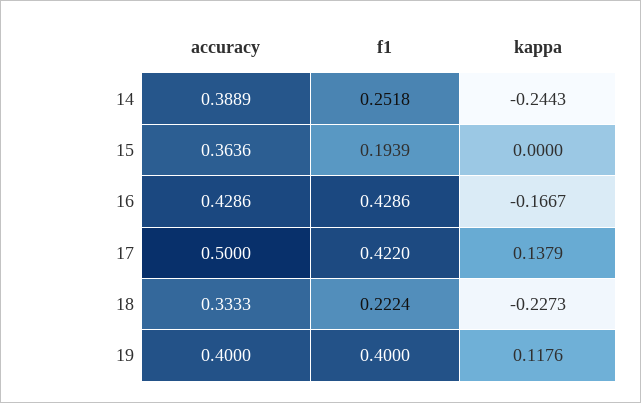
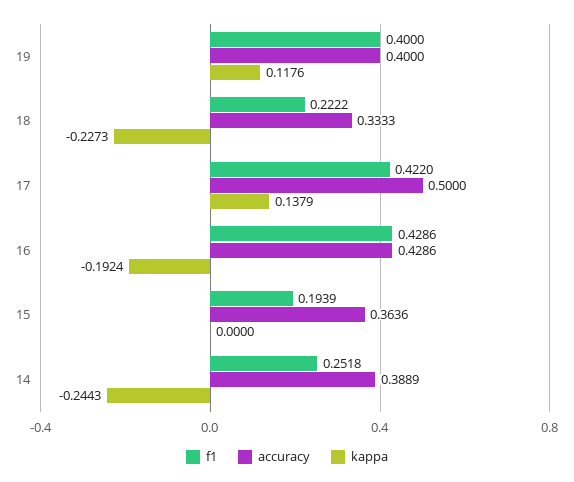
  {
    "accuracy": {
      "14": 0.3889,
      "15": 0.3636,
      "16": 0.4286,
      "17": 0.5,
      "18": 0.3333,
      "19": 0.4
    },
    "f1": {
      "14": 0.2518,
      "15": 0.1939,
      "16": 0.4286,
      "17": 0.422,
-     "18": 0.2224,
+     "18": 0.2222,
      "19": 0.4
    },
    "kappa": {
      "14": -0.2443,
      "15": 0,
-     "16": -0.1667,
+     "16": -0.1924,
      "17": 0.1379,
      "18": -0.2273,
      "19": 0.1176
    }
  }

